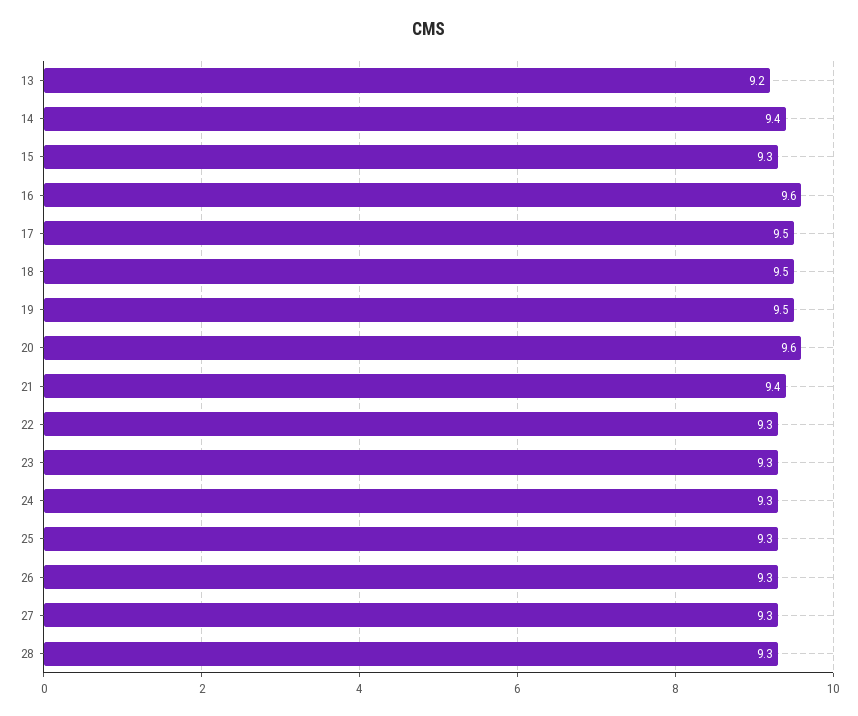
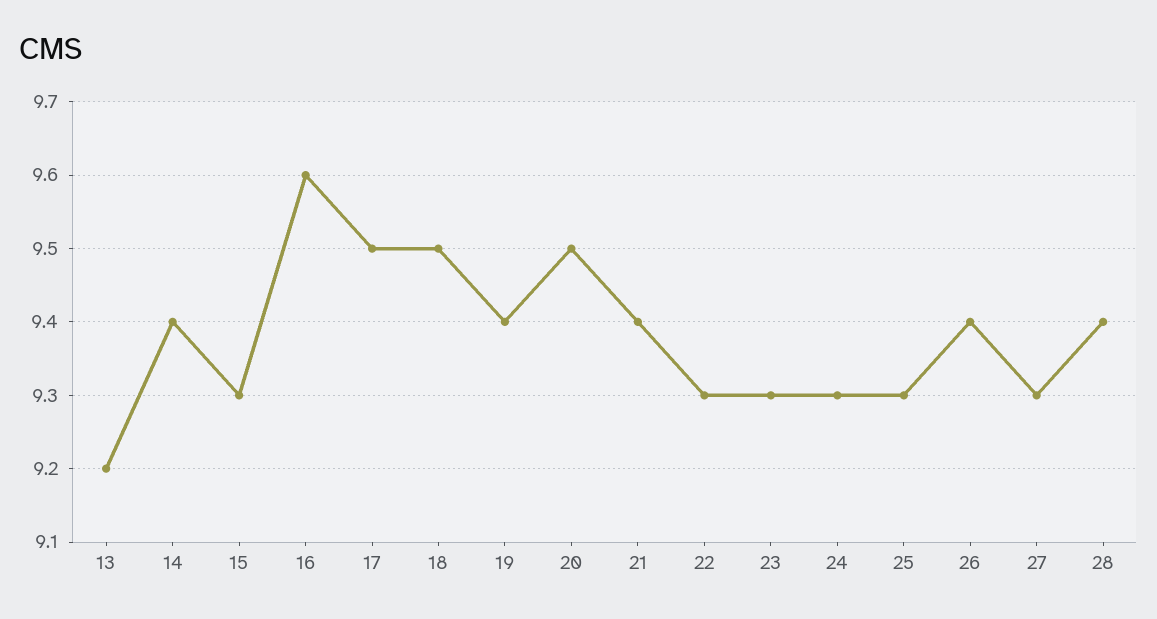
  {
    "13": 9.2,
    "14": 9.4,
    "15": 9.3,
    "16": 9.6,
    "17": 9.5,
    "18": 9.5,
-   "19": 9.5,
+   "19": 9.4,
-   "20": 9.6,
+   "20": 9.5,
    "21": 9.4,
    "22": 9.3,
    "23": 9.3,
    "24": 9.3,
    "25": 9.3,
-   "26": 9.3,
+   "26": 9.4,
    "27": 9.3,
-   "28": 9.3
+   "28": 9.4
  }

